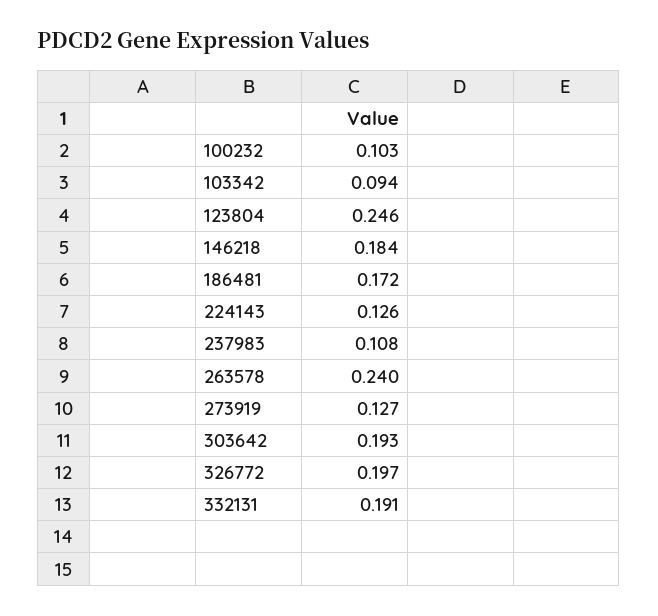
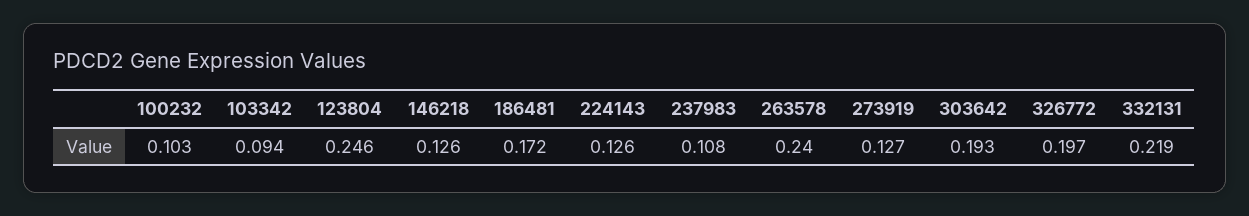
  {
    "100232": 0.103,
    "103342": 0.094,
    "123804": 0.246,
-   "146218": 0.184,
+   "146218": 0.126,
    "186481": 0.172,
    "224143": 0.126,
    "237983": 0.108,
    "263578": 0.24,
    "273919": 0.127,
    "303642": 0.193,
    "326772": 0.197,
-   "332131": 0.191
+   "332131": 0.219
  }

